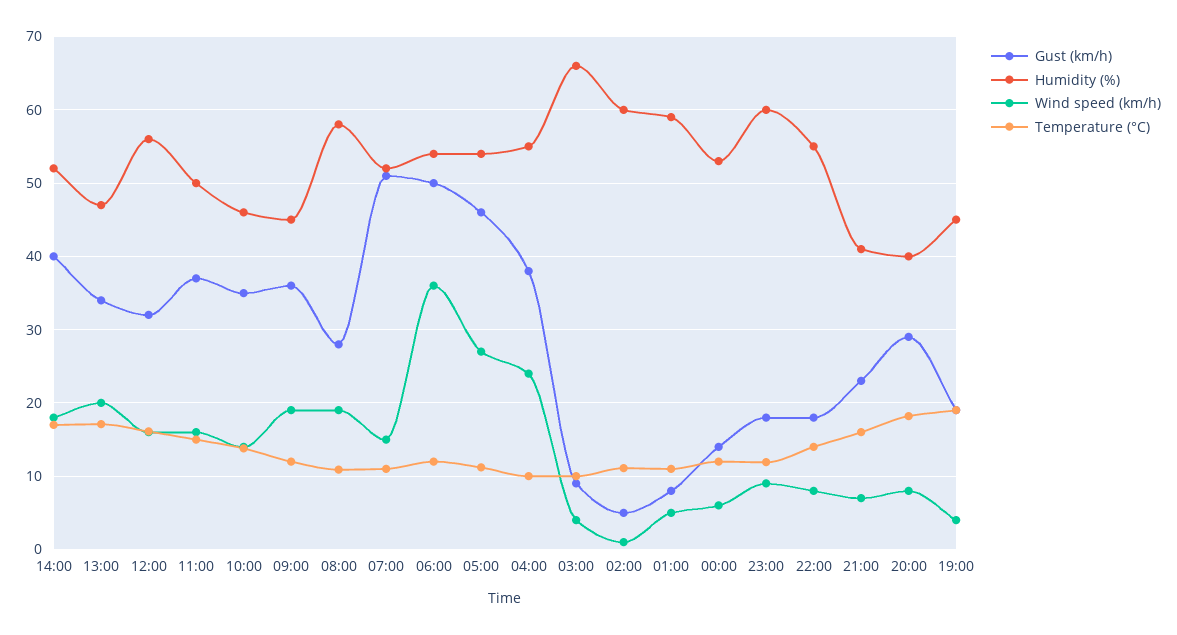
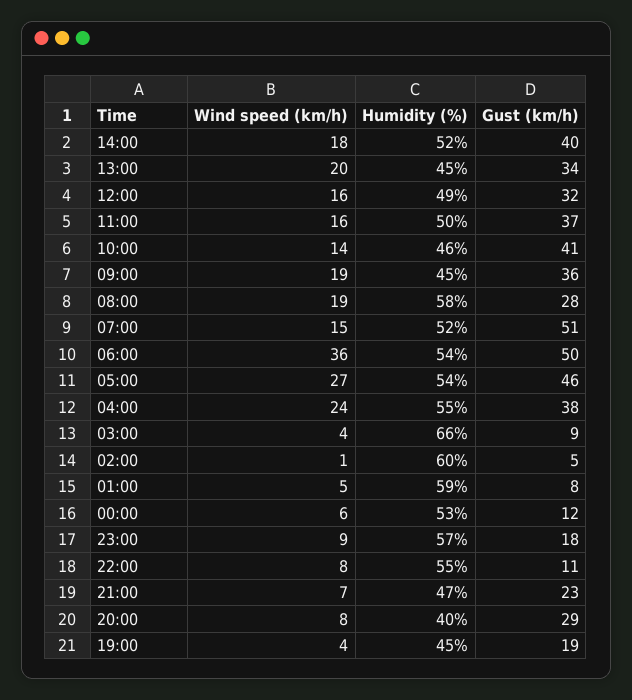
  {
    "Gust (km/h)": {
      "14:00": 40,
      "13:00": 34,
      "12:00": 32,
      "11:00": 37,
-     "10:00": 35,
+     "10:00": 41,
      "09:00": 36,
      "08:00": 28,
      "07:00": 51,
      "06:00": 50,
      "05:00": 46,
      "04:00": 38,
      "03:00": 9,
      "02:00": 5,
      "01:00": 8,
-     "00:00": 14,
+     "00:00": 12,
      "23:00": 18,
-     "22:00": 18,
+     "22:00": 11,
      "21:00": 23,
      "20:00": 29,
      "19:00": 19
    },
    "Humidity (%)": {
      "14:00": 52,
-     "13:00": 47,
+     "13:00": 45,
-     "12:00": 56,
+     "12:00": 49,
      "11:00": 50,
      "10:00": 46,
      "09:00": 45,
      "08:00": 58,
      "07:00": 52,
      "06:00": 54,
      "05:00": 54,
      "04:00": 55,
      "03:00": 66,
      "02:00": 60,
      "01:00": 59,
      "00:00": 53,
-     "23:00": 60,
+     "23:00": 57,
      "22:00": 55,
-     "21:00": 41,
+     "21:00": 47,
      "20:00": 40,
      "19:00": 45
    },
    "Wind speed (km/h)": {
      "14:00": 18,
      "13:00": 20,
      "12:00": 16,
      "11:00": 16,
      "10:00": 14,
      "09:00": 19,
      "08:00": 19,
      "07:00": 15,
      "06:00": 36,
      "05:00": 27,
      "04:00": 24,
      "03:00": 4,
      "02:00": 1,
      "01:00": 5,
      "00:00": 6,
      "23:00": 9,
      "22:00": 8,
      "21:00": 7,
      "20:00": 8,
      "19:00": 4
-   },
+   }
-   "Temperature (°C)": {
-     "14:00": 17,
-     "13:00": 17,
-     "12:00": 16,
-     "11:00": 15,
-     "10:00": 14,
-     "09:00": 12,
-     "08:00": 11,
-     "07:00": 11,
-     "06:00": 12,
-     "05:00": 11,
-     "04:00": 10,
-     "03:00": 10,
-     "02:00": 11,
-     "01:00": 11,
-     "00:00": 12,
-     "23:00": 12,
-     "22:00": 14,
-     "21:00": 16,
-     "20:00": 18,
-     "19:00": 19
-   }
  }

